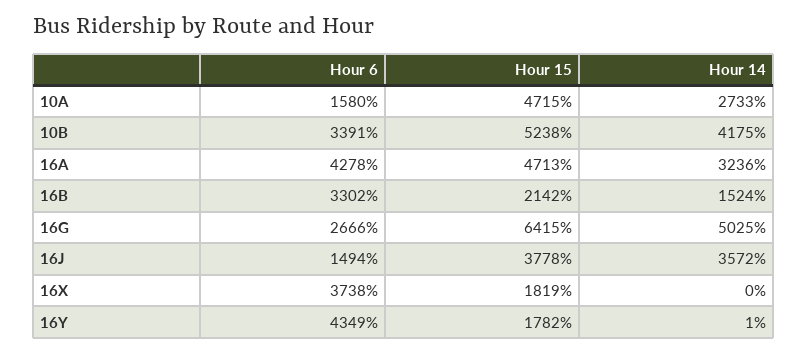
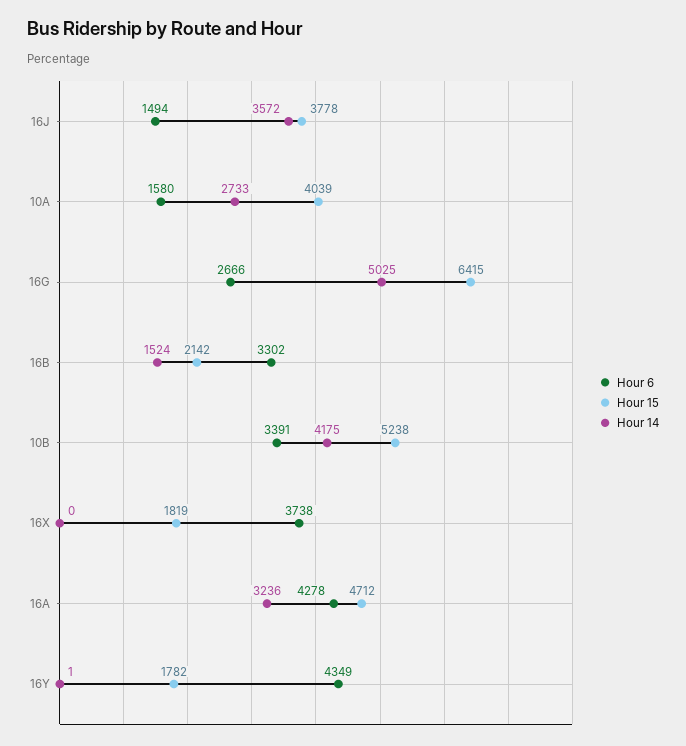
  {
    "Hour 6": {
      "10A": 1580,
      "10B": 3391,
      "16A": 4278,
      "16B": 3302,
      "16G": 2666,
      "16J": 1494,
      "16X": 3738,
      "16Y": 4349
    },
    "Hour 15": {
-     "10A": 4715,
+     "10A": 4039,
      "10B": 5238,
-     "16A": 4713,
+     "16A": 4712,
      "16B": 2142,
      "16G": 6415,
      "16J": 3778,
      "16X": 1819,
      "16Y": 1782
    },
    "Hour 14": {
      "10A": 2733,
      "10B": 4175,
      "16A": 3236,
      "16B": 1524,
      "16G": 5025,
      "16J": 3572,
      "16X": 0,
      "16Y": 1
    }
  }

